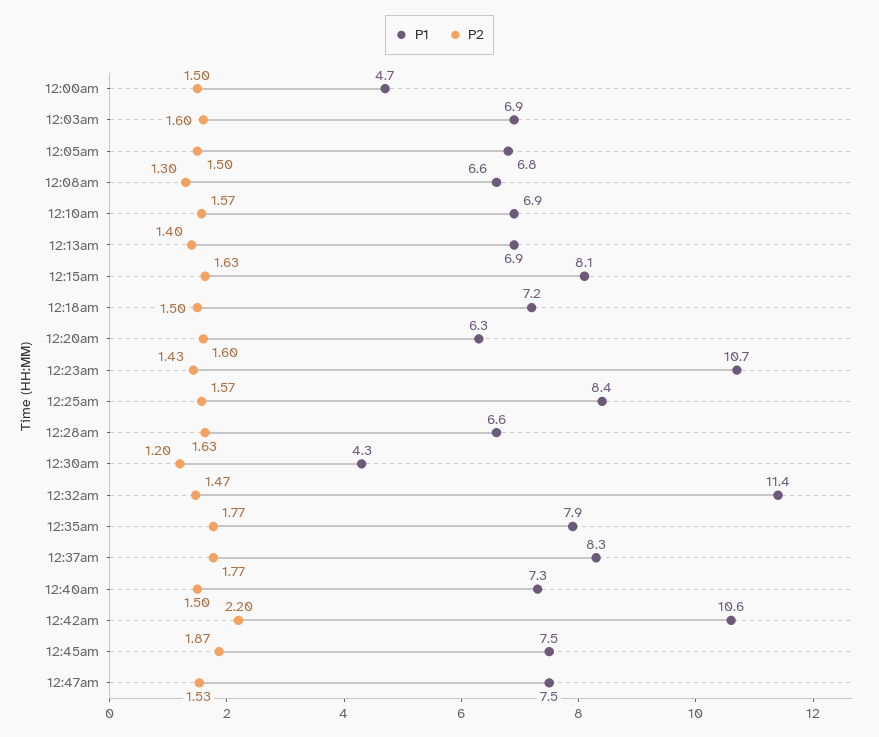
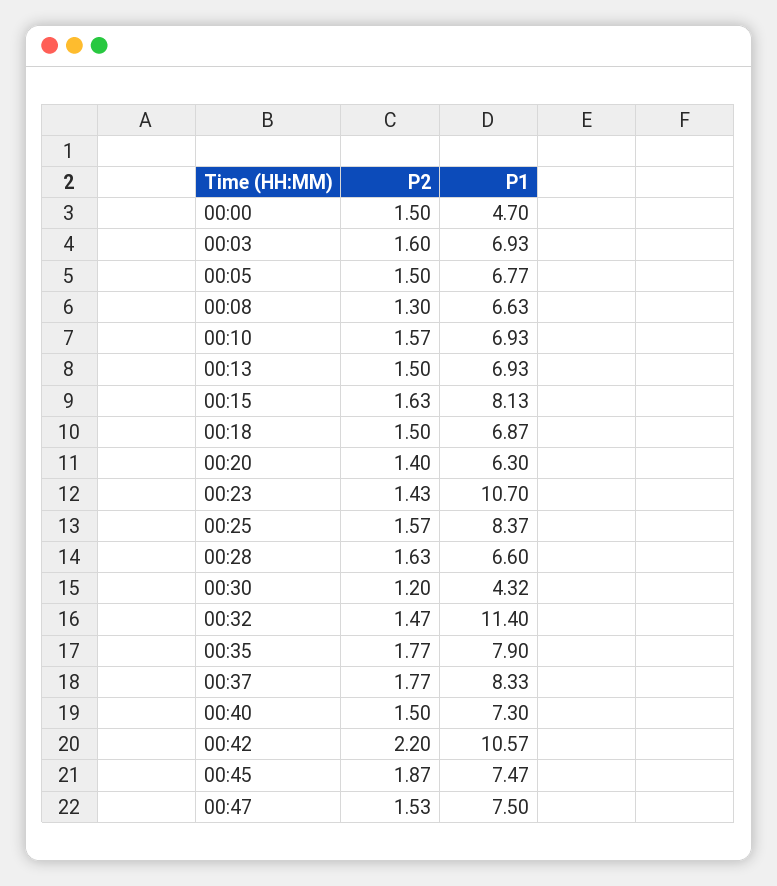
  {
    "P1": {
      "12:00am": 4.7,
      "12:03am": 6.93,
      "12:05am": 6.77,
      "12:08am": 6.63,
      "12:10am": 6.93,
      "12:13am": 6.93,
      "12:15am": 8.13,
-     "12:18am": 7.2,
+     "12:18am": 6.87,
      "12:20am": 6.3,
      "12:23am": 10.7,
      "12:25am": 8.37,
      "12:28am": 6.6,
      "12:30am": 4.32,
      "12:32am": 11.4,
      "12:35am": 7.9,
      "12:37am": 8.33,
      "12:40am": 7.3,
      "12:42am": 10.57,
      "12:45am": 7.47,
      "12:47am": 7.5
    },
    "P2": {
      "12:00am": 1.5,
      "12:03am": 1.6,
      "12:05am": 1.5,
      "12:08am": 1.3,
      "12:10am": 1.57,
-     "12:13am": 1.4,
+     "12:13am": 1.5,
      "12:15am": 1.63,
      "12:18am": 1.5,
-     "12:20am": 1.6,
+     "12:20am": 1.4,
      "12:23am": 1.43,
      "12:25am": 1.57,
      "12:28am": 1.63,
      "12:30am": 1.2,
      "12:32am": 1.47,
      "12:35am": 1.77,
      "12:37am": 1.77,
      "12:40am": 1.5,
      "12:42am": 2.2,
      "12:45am": 1.87,
      "12:47am": 1.53
    }
  }

